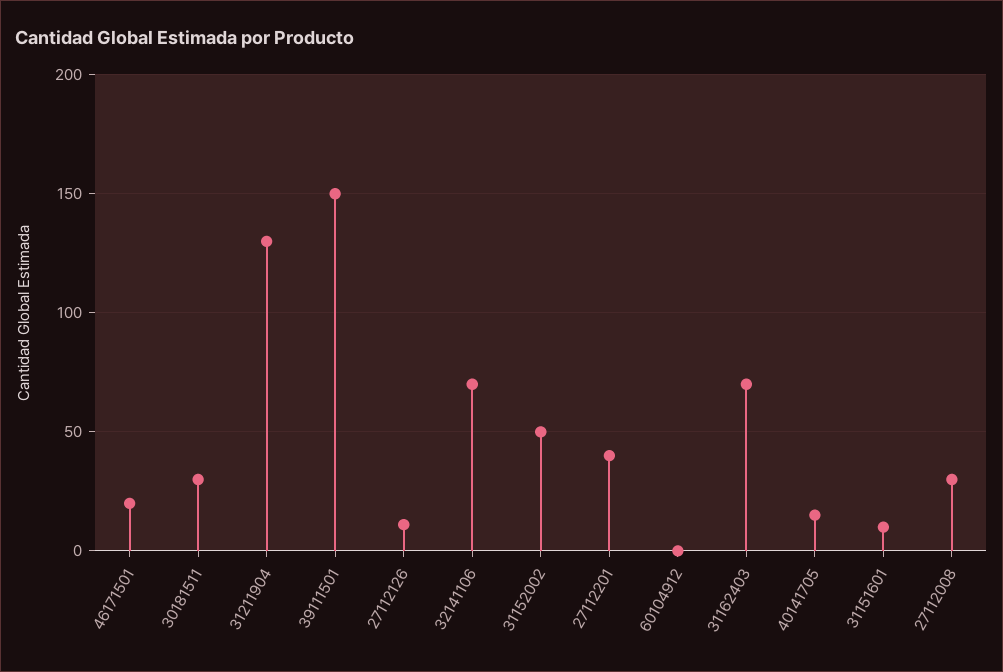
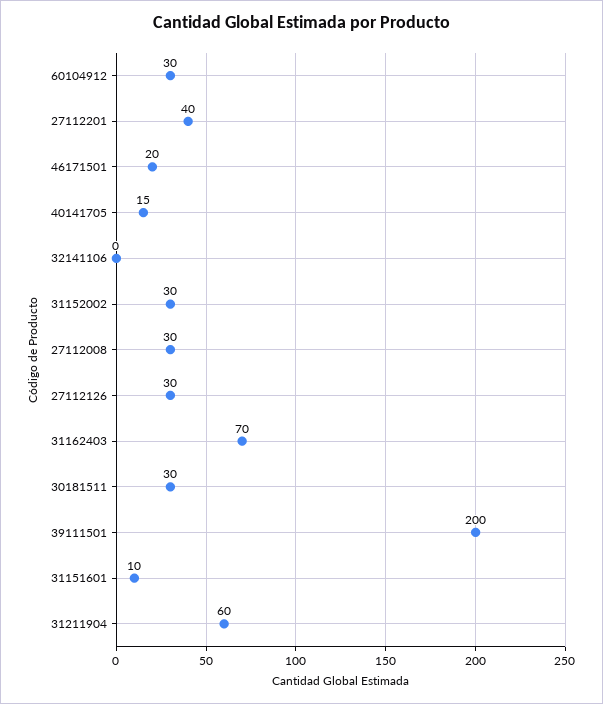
  {
    "46171501": 20,
    "30181511": 30,
-   "31211904": 130,
+   "31211904": 60,
-   "39111501": 150,
+   "39111501": 200,
-   "27112126": 10,
+   "27112126": 30,
-   "32141106": 70,
+   "32141106": 0,
-   "31152002": 50,
+   "31152002": 30,
    "27112201": 40,
-   "60104912": 0,
+   "60104912": 30,
    "31162403": 70,
    "40141705": 15,
    "31151601": 10,
    "27112008": 30
  }

